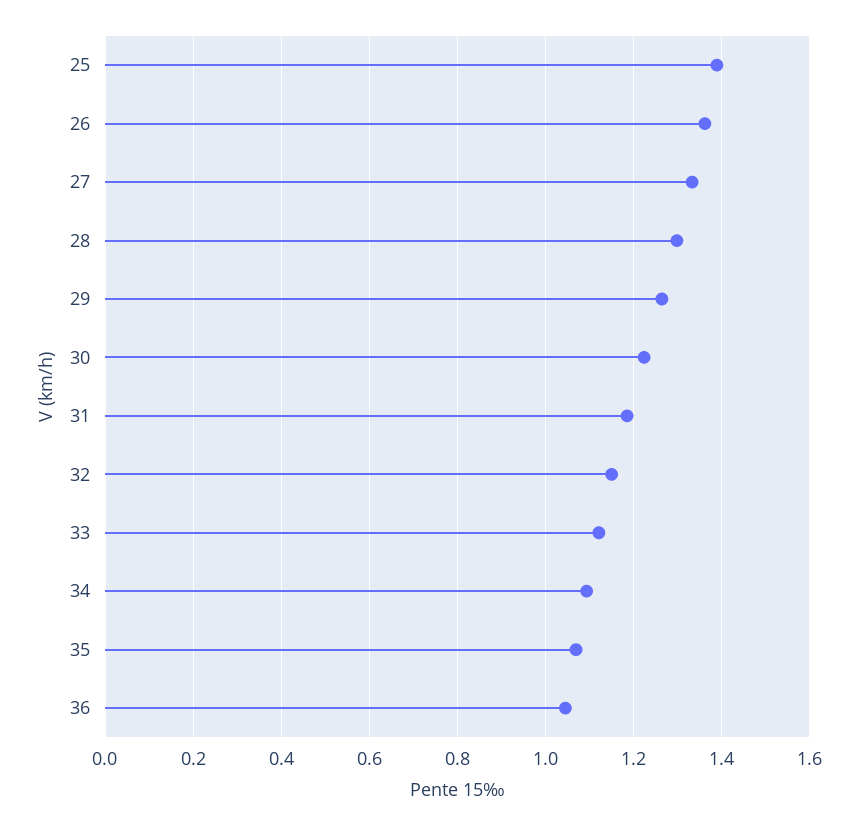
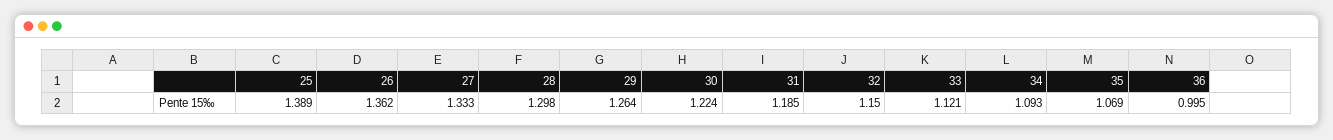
  {
    "25": 1.389,
    "26": 1.362,
    "27": 1.333,
    "28": 1.298,
    "29": 1.264,
    "30": 1.224,
    "31": 1.185,
    "32": 1.15,
    "33": 1.121,
    "34": 1.093,
    "35": 1.069,
-   "36": 1.04
+   "36": 0.995
  }

